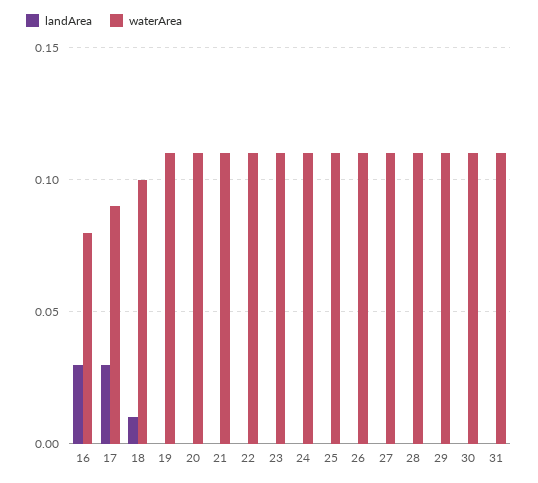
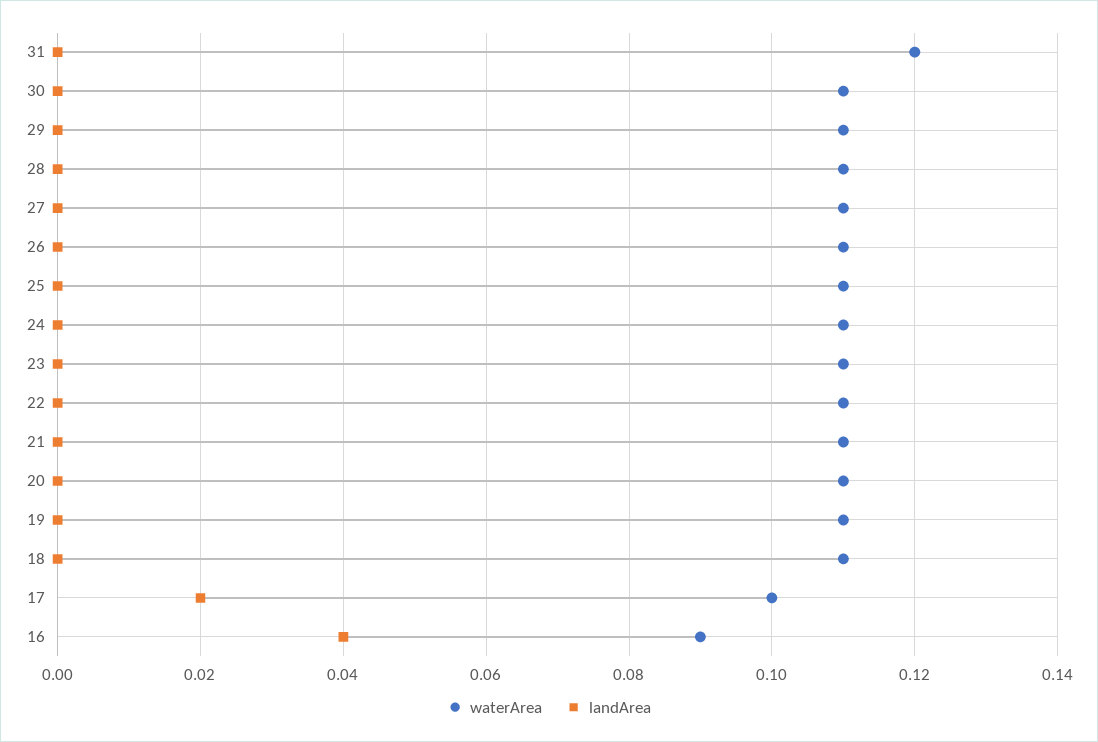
  {
    "landArea": {
-     "16": 0.03,
+     "16": 0.04,
-     "17": 0.03,
+     "17": 0.02,
-     "18": 0.01,
+     "18": 0,
      "19": 0,
      "20": 0,
      "21": 0,
      "22": 0,
      "23": 0,
      "24": 0,
      "25": 0,
      "26": 0,
      "27": 0,
      "28": 0,
      "29": 0,
      "30": 0,
      "31": 0
    },
    "waterArea": {
-     "16": 0.08,
+     "16": 0.09,
-     "17": 0.09,
+     "17": 0.1,
-     "18": 0.1,
+     "18": 0.11,
      "19": 0.11,
      "20": 0.11,
      "21": 0.11,
      "22": 0.11,
      "23": 0.11,
      "24": 0.11,
      "25": 0.11,
      "26": 0.11,
      "27": 0.11,
      "28": 0.11,
      "29": 0.11,
      "30": 0.11,
-     "31": 0.11
+     "31": 0.12
    }
  }

